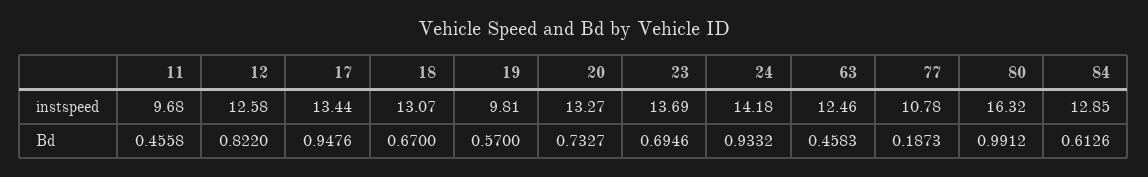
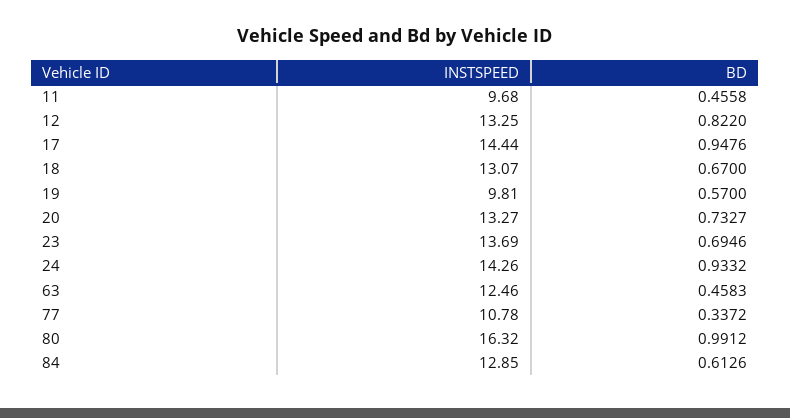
  {
    "11": {
      "instspeed": 9.68,
      "Bd": 0.4558
    },
    "12": {
-     "instspeed": 12.58,
+     "instspeed": 13.25,
      "Bd": 0.822
    },
    "17": {
-     "instspeed": 13.44,
+     "instspeed": 14.44,
      "Bd": 0.9476
    },
    "18": {
      "instspeed": 13.07,
      "Bd": 0.67
    },
    "19": {
      "instspeed": 9.81,
      "Bd": 0.57
    },
    "20": {
      "instspeed": 13.27,
      "Bd": 0.7327
    },
    "23": {
      "instspeed": 13.69,
      "Bd": 0.6946
    },
    "24": {
-     "instspeed": 14.18,
+     "instspeed": 14.26,
      "Bd": 0.9332
    },
    "63": {
      "instspeed": 12.46,
      "Bd": 0.4583
    },
    "77": {
      "instspeed": 10.78,
-     "Bd": 0.1873
+     "Bd": 0.3372
    },
    "80": {
      "instspeed": 16.32,
      "Bd": 0.9912
    },
    "84": {
      "instspeed": 12.85,
      "Bd": 0.6126
    }
  }

